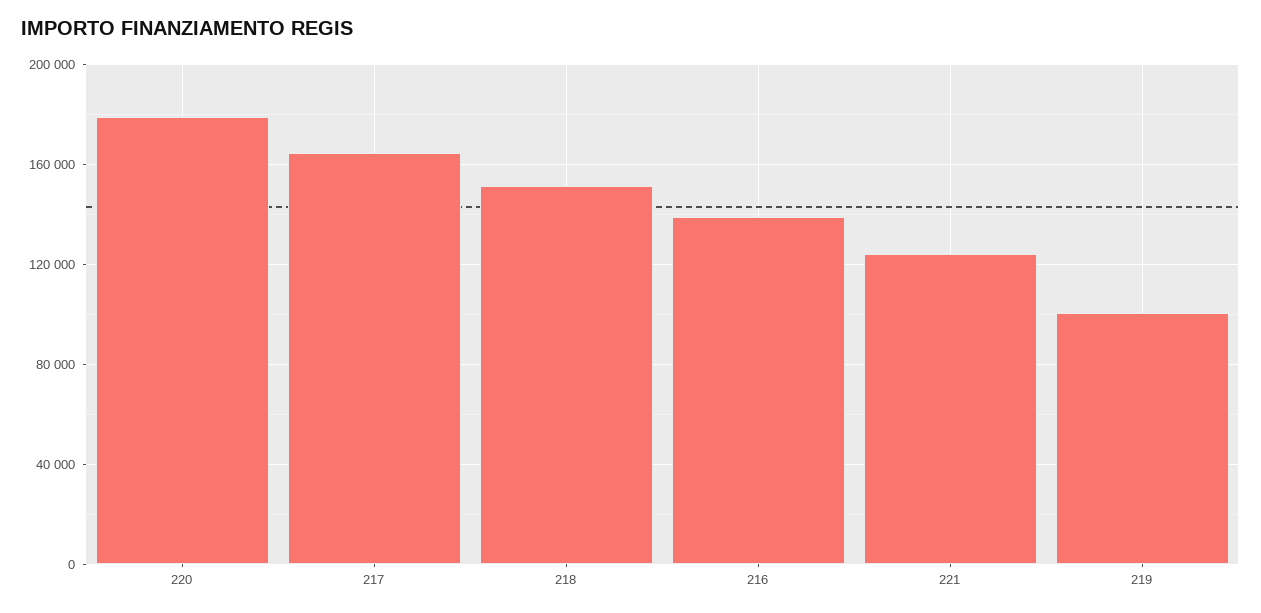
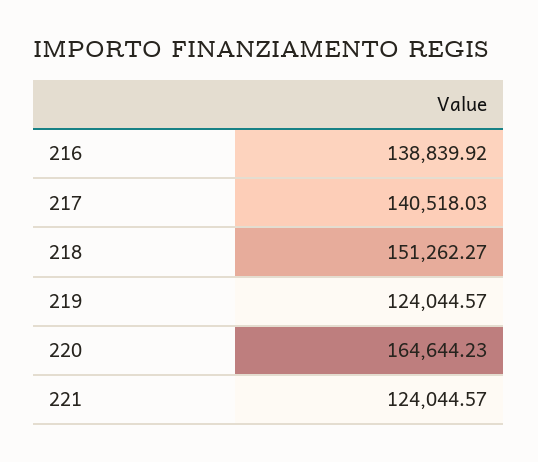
  {
-   "220": 180000,
+   "220": 164644.23,
-   "217": 165000,
+   "217": 140518.03,
    "218": 151262.27,
    "216": 138839.92,
    "221": 124044.57,
-   "219": 100000
+   "219": 124044.57
  }

